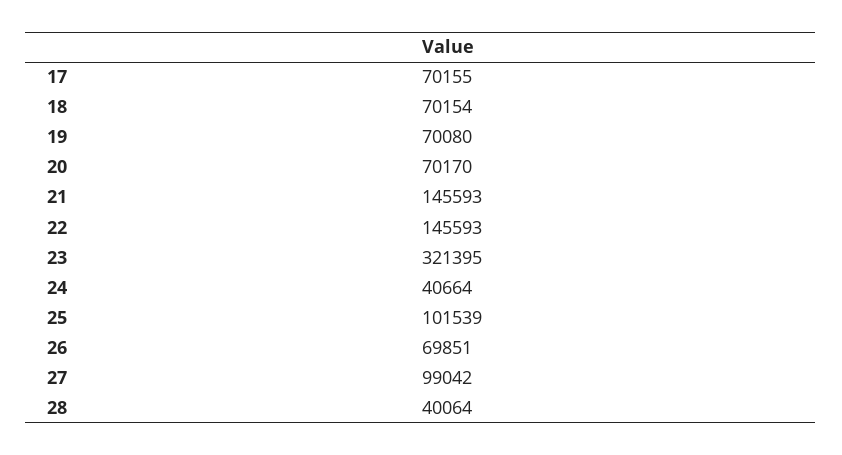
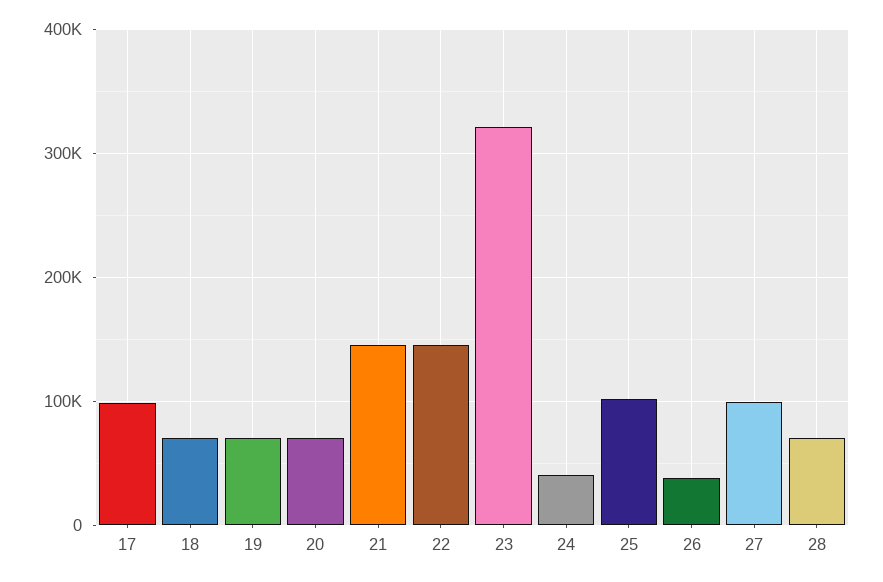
  {
-   "17": 70155,
+   "17": 100000,
    "18": 70154,
    "19": 70080,
    "20": 70170,
    "21": 145593,
    "22": 145593,
    "23": 321395,
    "24": 40664,
    "25": 101539,
-   "26": 69851,
+   "26": 40000,
    "27": 99042,
-   "28": 40064
+   "28": 70000
  }

